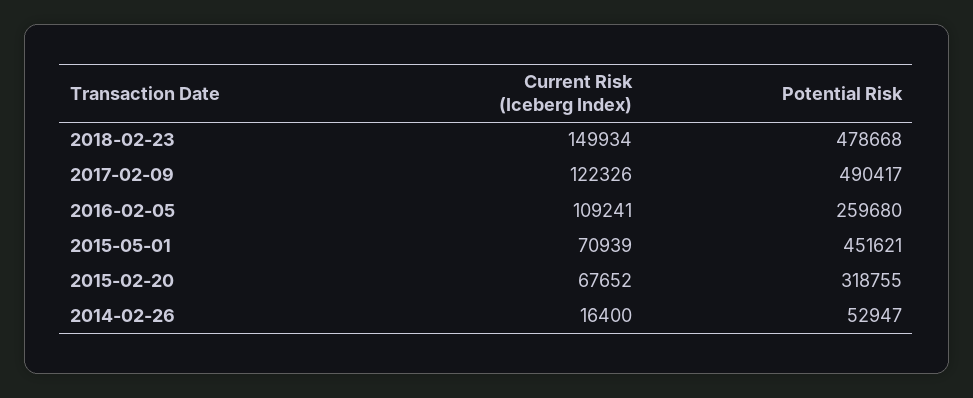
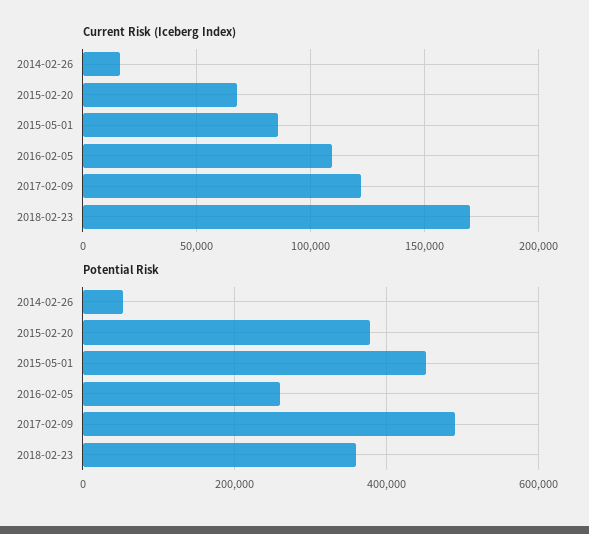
  {
    "Current Risk (Iceberg Index)": {
-     "2018-02-23": 149934,
+     "2018-02-23": 170000,
      "2017-02-09": 122326,
      "2016-02-05": 109241,
-     "2015-05-01": 70939,
+     "2015-05-01": 85000,
      "2015-02-20": 67652,
      "2014-02-26": 16400
    },
    "Potential Risk": {
-     "2018-02-23": 478668,
+     "2018-02-23": 360000,
      "2017-02-09": 490417,
      "2016-02-05": 259680,
      "2015-05-01": 451621,
-     "2015-02-20": 318755,
+     "2015-02-20": 380000,
      "2014-02-26": 52947
    }
  }

